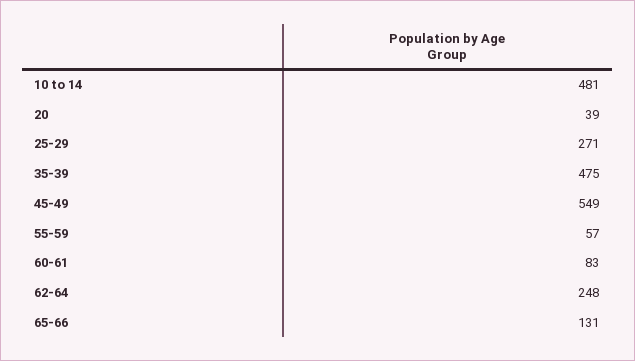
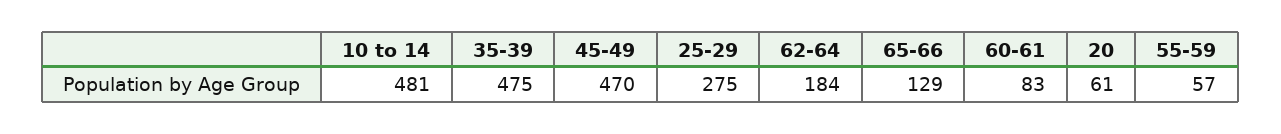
  {
    "10 to 14": 481,
-   "20": 39,
+   "20": 61,
-   "25-29": 271,
+   "25-29": 275,
    "35-39": 475,
-   "45-49": 549,
+   "45-49": 470,
    "55-59": 57,
    "60-61": 83,
-   "62-64": 248,
+   "62-64": 184,
-   "65-66": 131
+   "65-66": 129
  }

